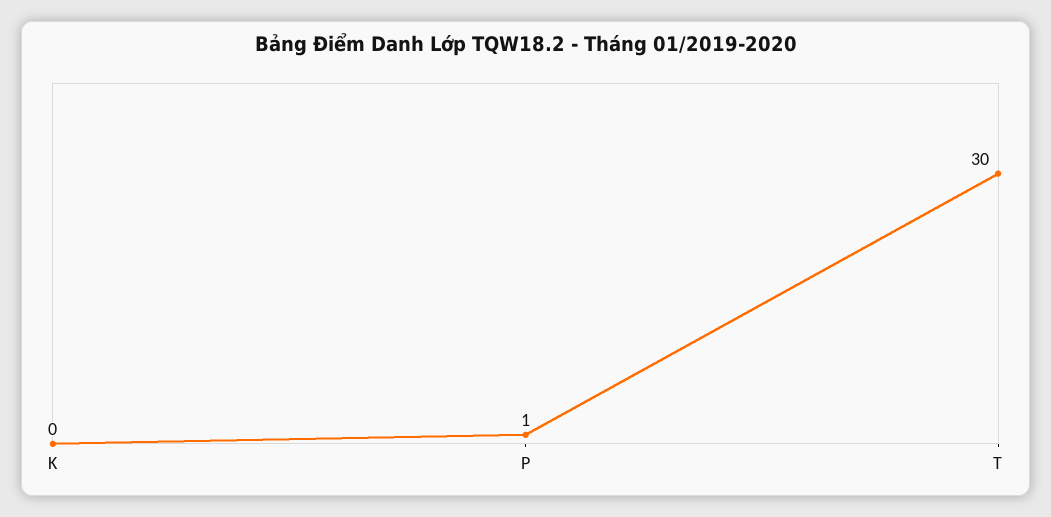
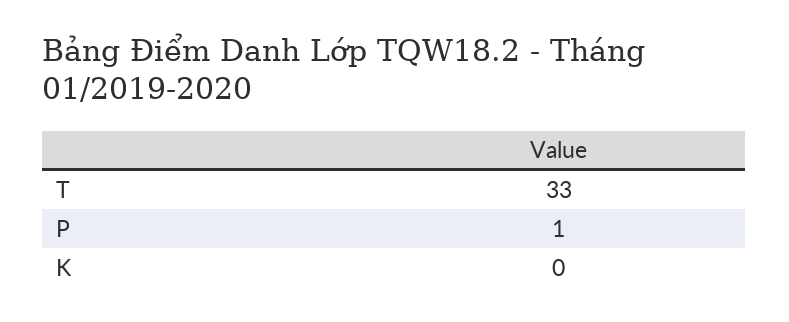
  {
    "K": 0,
    "P": 1,
-   "T": 30
+   "T": 33
  }

